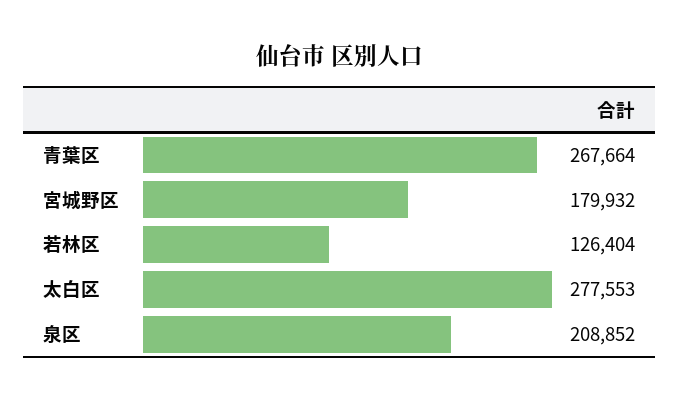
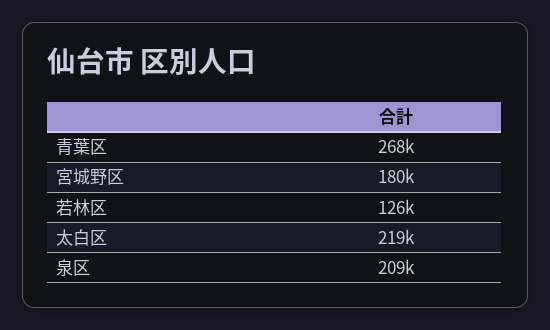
  {
    "青葉区": 267664,
    "宮城野区": 179932,
    "若林区": 126404,
-   "太白区": 277553,
+   "太白区": 219000,
    "泉区": 208852
  }

